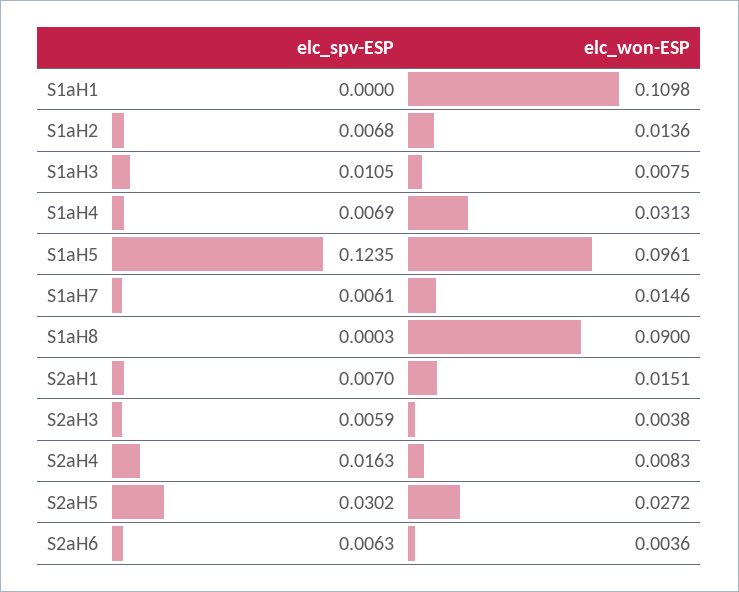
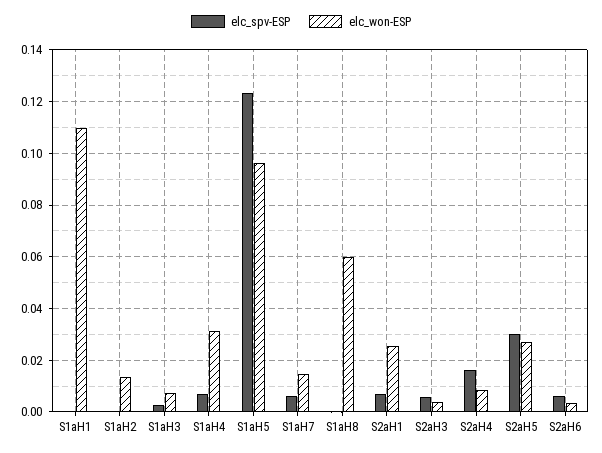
  {
    "elc_spv-ESP": {
      "S1aH1": 0,
-     "S1aH2": 0.0068,
+     "S1aH2": 0,
-     "S1aH3": 0.0105,
+     "S1aH3": 0.0025,
      "S1aH4": 0.0069,
      "S1aH5": 0.1235,
      "S1aH7": 0.0061,
      "S1aH8": 0.0003,
      "S2aH1": 0.007,
      "S2aH3": 0.0059,
      "S2aH4": 0.0163,
      "S2aH5": 0.0302,
      "S2aH6": 0.0063
    },
    "elc_won-ESP": {
      "S1aH1": 0.1098,
      "S1aH2": 0.0136,
      "S1aH3": 0.0075,
      "S1aH4": 0.0313,
      "S1aH5": 0.0961,
      "S1aH7": 0.0146,
-     "S1aH8": 0.09,
+     "S1aH8": 0.06,
-     "S2aH1": 0.0151,
+     "S2aH1": 0.025,
      "S2aH3": 0.0038,
      "S2aH4": 0.0083,
      "S2aH5": 0.0272,
      "S2aH6": 0.0036
    }
  }

